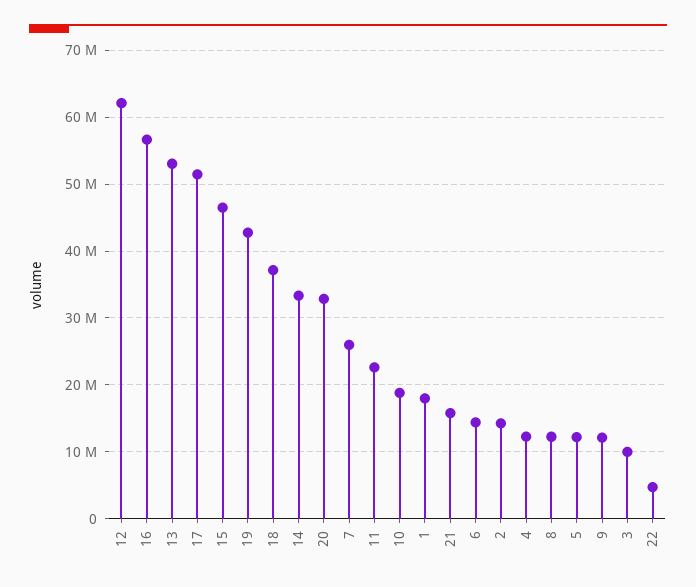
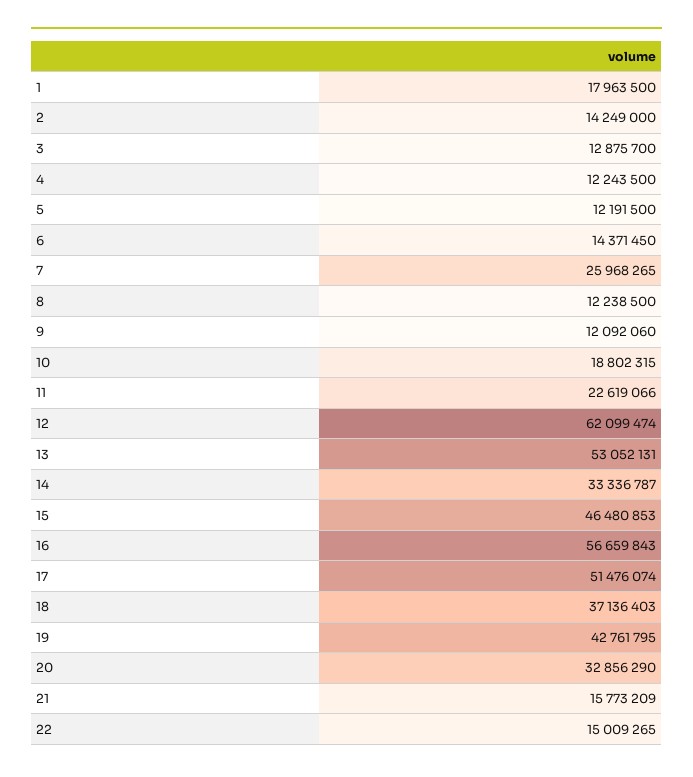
  {
    "12": 62099474,
    "16": 56659843,
    "13": 53052131,
    "17": 51476074,
    "15": 46480853,
    "19": 42761795,
    "18": 37136403,
    "14": 33336787,
    "20": 32856290,
    "7": 25968265,
    "11": 22619066,
    "10": 18802315,
    "1": 17963500,
    "21": 15773209,
    "6": 14371450,
    "2": 14249000,
    "4": 12243500,
    "8": 12238500,
    "5": 12191500,
    "9": 12092060,
-   "3": 10000000,
+   "3": 12875700,
-   "22": 5000000
+   "22": 15009265
  }

